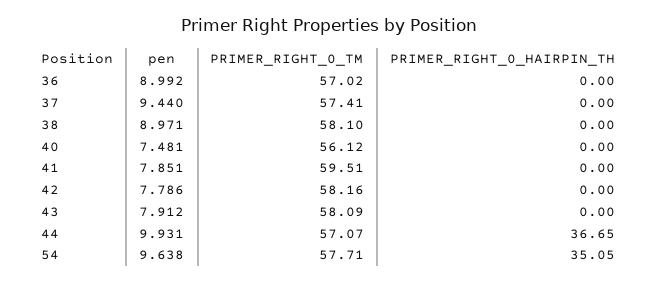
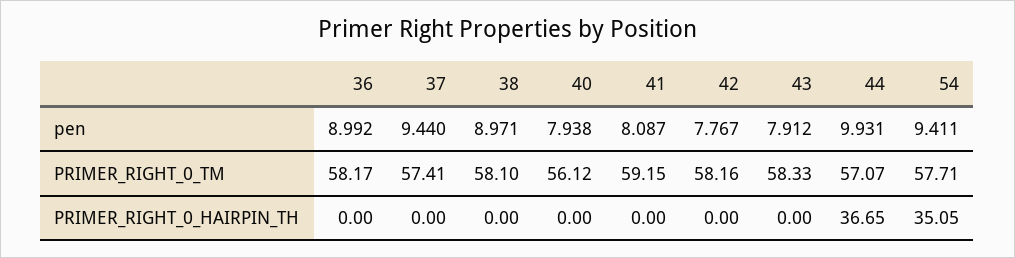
  {
    "pen": {
      "36": 8.992,
      "37": 9.44,
      "38": 8.971,
-     "40": 7.481,
+     "40": 7.938,
-     "41": 7.851,
+     "41": 8.087,
-     "42": 7.786,
+     "42": 7.767,
      "43": 7.912,
      "44": 9.931,
-     "54": 9.638
+     "54": 9.411
    },
    "PRIMER_RIGHT_0_TM": {
-     "36": 57.02,
+     "36": 58.17,
      "37": 57.41,
      "38": 58.1,
      "40": 56.12,
-     "41": 59.51,
+     "41": 59.15,
      "42": 58.16,
-     "43": 58.09,
+     "43": 58.33,
      "44": 57.07,
      "54": 57.71
    },
    "PRIMER_RIGHT_0_HAIRPIN_TH": {
      "36": 0,
      "37": 0,
      "38": 0,
      "40": 0,
      "41": 0,
      "42": 0,
      "43": 0,
      "44": 36.65,
      "54": 35.05
    }
  }

